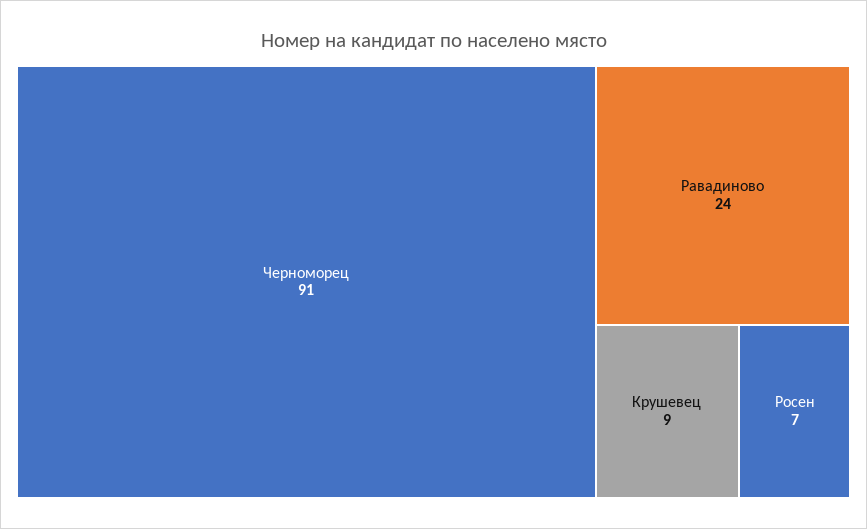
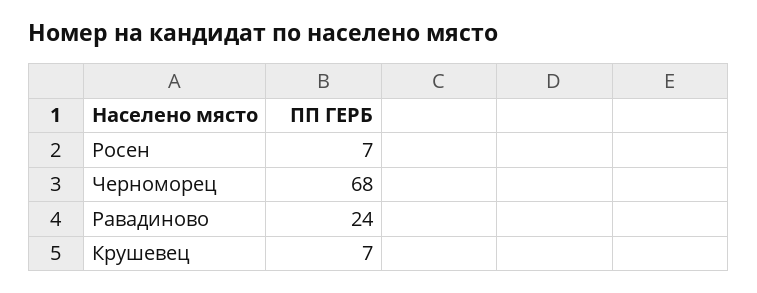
  {
-   "Черноморец": 91,
+   "Черноморец": 68,
    "Равадиново": 24,
-   "Крушевец": 9,
+   "Крушевец": 7,
    "Росен": 7
  }

